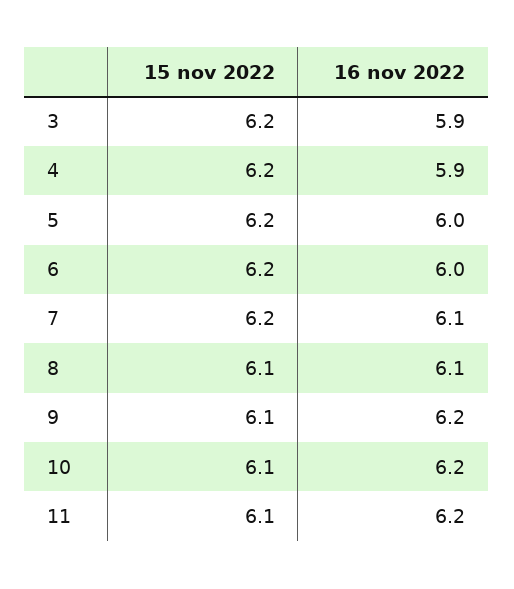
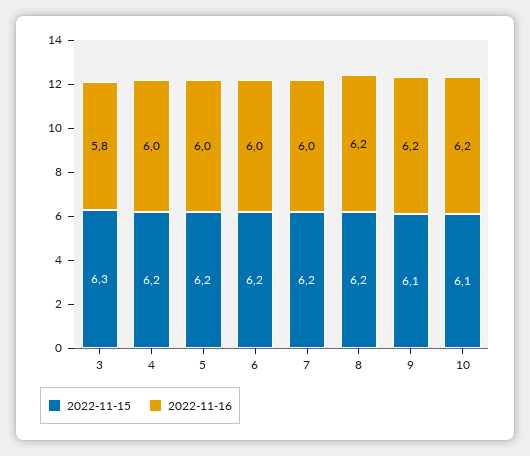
  {
    "15 nov 2022": {
-     "3": 6.2,
+     "3": 6.3,
      "4": 6.2,
      "5": 6.2,
      "6": 6.2,
      "7": 6.2,
-     "8": 6.1,
+     "8": 6.2,
      "9": 6.1,
-     "10": 6.1,
+     "10": 6.1
-     "11": 6.1
    },
    "16 nov 2022": {
-     "3": 5.9,
+     "3": 5.8,
-     "4": 5.9,
+     "4": 6,
      "5": 6,
      "6": 6,
-     "7": 6.1,
+     "7": 6,
-     "8": 6.1,
+     "8": 6.2,
      "9": 6.2,
-     "10": 6.2,
+     "10": 6.2
-     "11": 6.2
    }
  }

